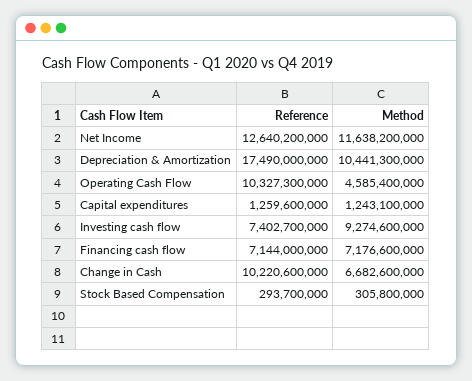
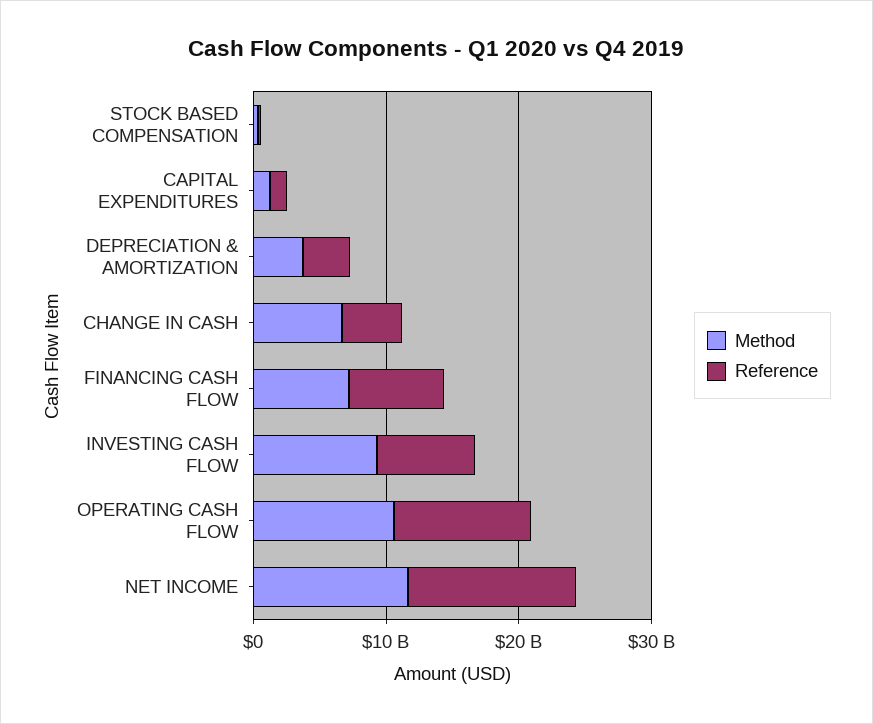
  {
    "Reference": {
      "Net Income": 12640200000,
-     "Depreciation & Amortization": 17490000000,
+     "Depreciation & Amortization": 4000000000,
      "Operating Cash Flow": 10327300000,
      "Capital expenditures": 1259600000,
      "Investing cash flow": 7402700000,
      "Financing cash flow": 7144000000,
-     "Change in Cash": 10220600000,
+     "Change in Cash": 4000000000,
      "Stock Based Compensation": 293700000
    },
    "Method": {
      "Net Income": 11638200000,
-     "Depreciation & Amortization": 10441300000,
+     "Depreciation & Amortization": 4000000000,
-     "Operating Cash Flow": 4585400000,
+     "Operating Cash Flow": 10000000000,
      "Capital expenditures": 1243100000,
      "Investing cash flow": 9274600000,
      "Financing cash flow": 7176600000,
      "Change in Cash": 6682600000,
      "Stock Based Compensation": 305800000
    }
  }

